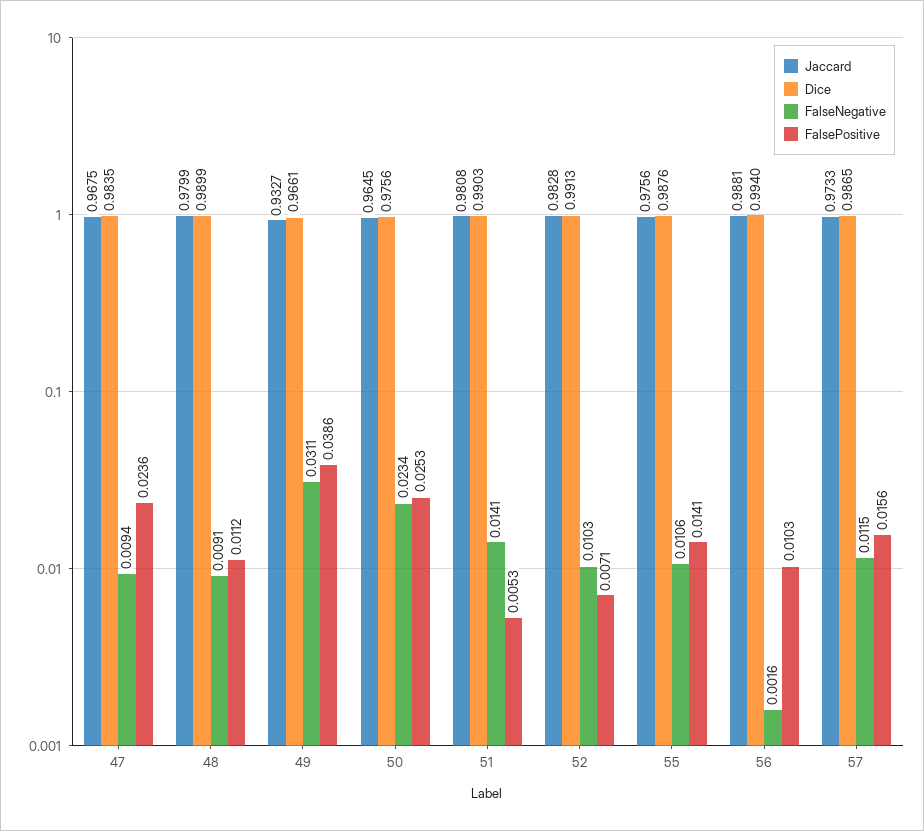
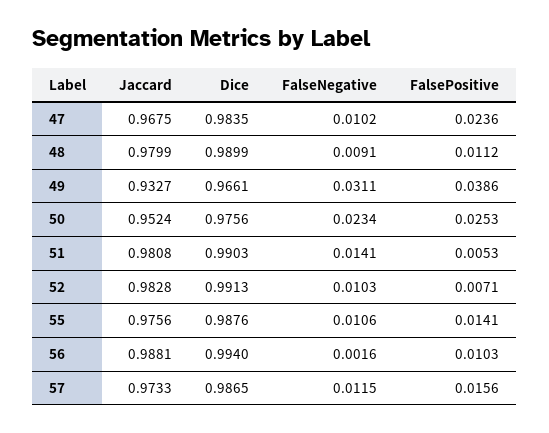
  {
    "Jaccard": {
      "47": 0.9675,
      "48": 0.9799,
      "49": 0.9327,
-     "50": 0.9645,
+     "50": 0.9524,
      "51": 0.9808,
      "52": 0.9828,
      "55": 0.9756,
      "56": 0.9881,
      "57": 0.9733
    },
    "Dice": {
      "47": 0.9835,
      "48": 0.9899,
      "49": 0.9661,
      "50": 0.9756,
      "51": 0.9903,
      "52": 0.9913,
      "55": 0.9876,
      "56": 0.994,
      "57": 0.9865
    },
    "FalseNegative": {
-     "47": 0.0094,
+     "47": 0.0102,
      "48": 0.0091,
      "49": 0.0311,
      "50": 0.0234,
      "51": 0.0141,
      "52": 0.0103,
      "55": 0.0106,
      "56": 0.0016,
      "57": 0.0115
    },
    "FalsePositive": {
      "47": 0.0236,
      "48": 0.0112,
      "49": 0.0386,
      "50": 0.0253,
      "51": 0.0053,
      "52": 0.0071,
      "55": 0.0141,
      "56": 0.0103,
      "57": 0.0156
    }
  }

